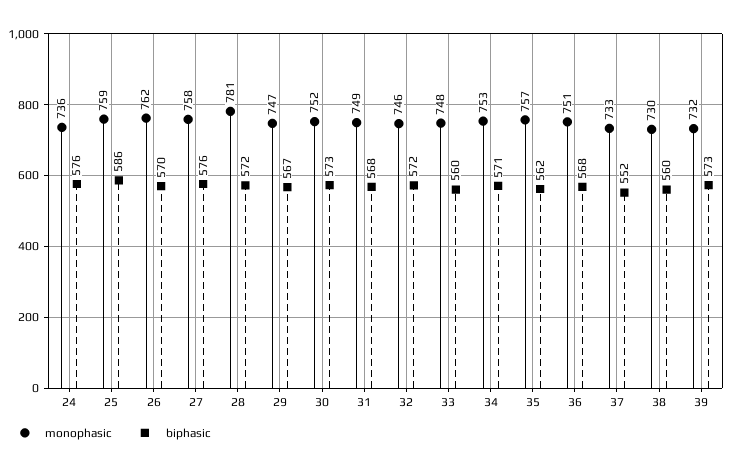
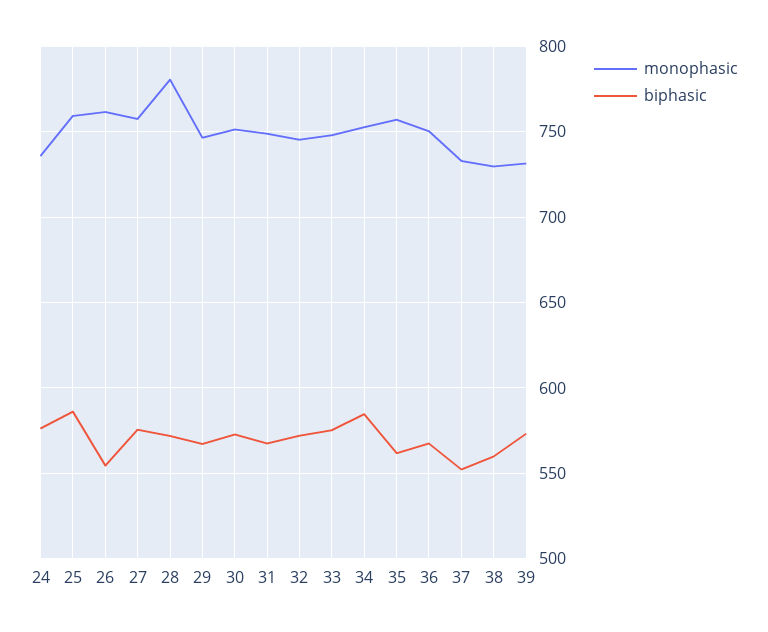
  {
    "monophasic": {
      "24": 736,
      "25": 759,
      "26": 762,
      "27": 758,
      "28": 781,
      "29": 747,
      "30": 752,
      "31": 749,
      "32": 746,
      "33": 748,
      "34": 753,
      "35": 757,
      "36": 751,
      "37": 733,
      "38": 730,
      "39": 732
    },
    "biphasic": {
      "24": 576,
      "25": 586,
-     "26": 570,
+     "26": 555,
      "27": 576,
      "28": 572,
      "29": 567,
      "30": 573,
      "31": 568,
      "32": 572,
-     "33": 560,
+     "33": 575,
-     "34": 571,
+     "34": 585,
      "35": 562,
      "36": 568,
      "37": 552,
      "38": 560,
      "39": 573
    }
  }

